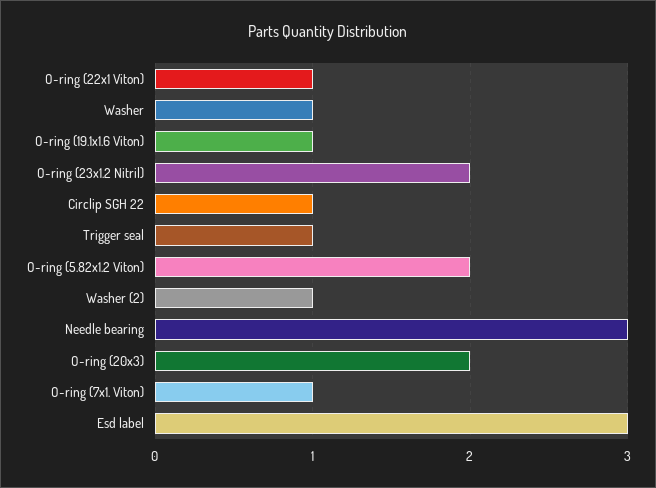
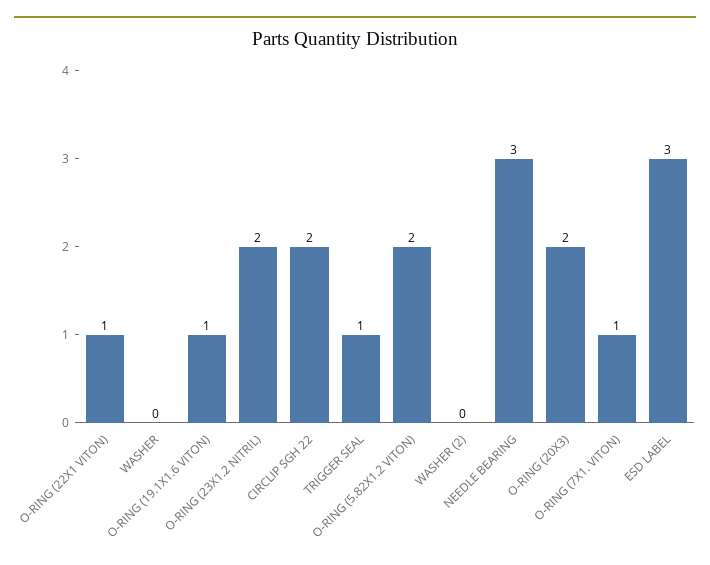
  {
    "O-ring (22x1 Viton)": 1,
-   "Washer": 1,
+   "Washer": 0,
    "O-ring (19.1x1.6 Viton)": 1,
    "O-ring (23x1.2 Nitril)": 2,
-   "Circlip SGH 22": 1,
+   "Circlip SGH 22": 2,
    "Trigger seal": 1,
    "O-ring (5.82x1.2 Viton)": 2,
-   "Washer (2)": 1,
+   "Washer (2)": 0,
    "Needle bearing": 3,
    "O-ring (20x3)": 2,
    "O-ring (7x1. Viton)": 1,
    "Esd label": 3
  }

